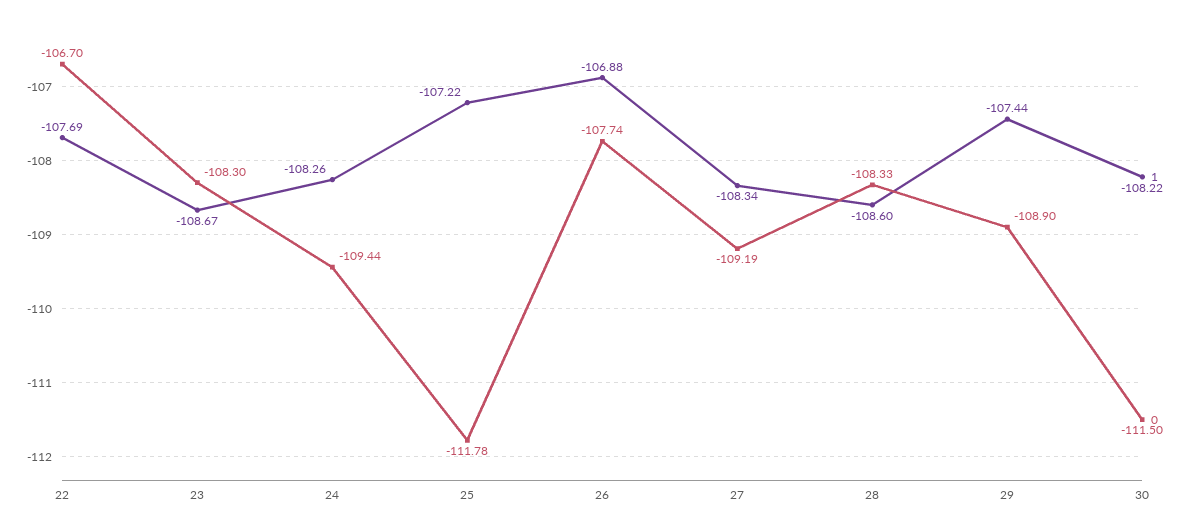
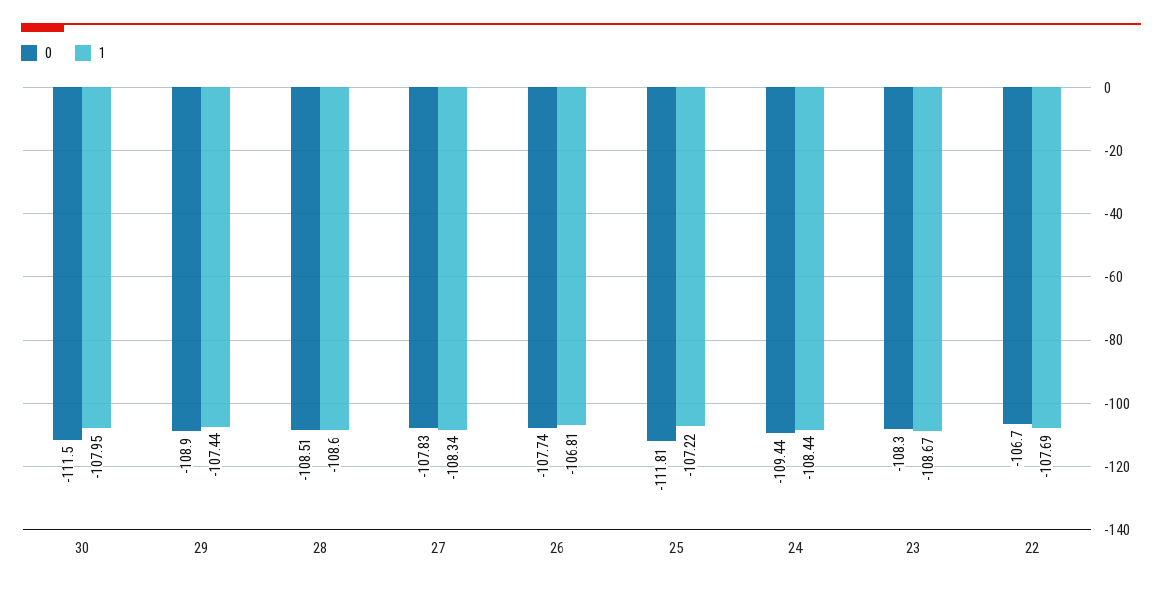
  {
    "1": {
      "22": -107.69,
      "23": -108.67,
-     "24": -108.26,
+     "24": -108.44,
      "25": -107.22,
-     "26": -106.88,
+     "26": -106.81,
      "27": -108.34,
      "28": -108.6,
      "29": -107.44,
-     "30": -108.22
+     "30": -107.95
    },
    "0": {
      "22": -106.7,
      "23": -108.3,
      "24": -109.44,
-     "25": -111.78,
+     "25": -111.81,
      "26": -107.74,
-     "27": -109.19,
+     "27": -107.83,
-     "28": -108.33,
+     "28": -108.51,
      "29": -108.9,
      "30": -111.5
    }
  }

